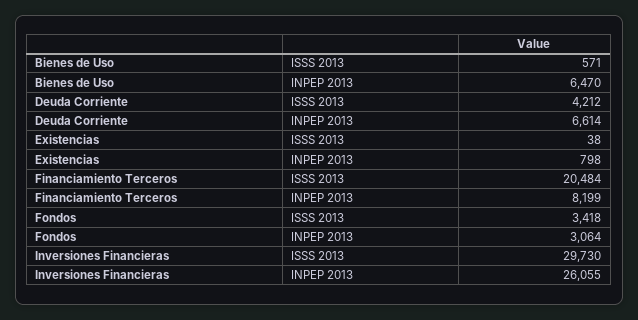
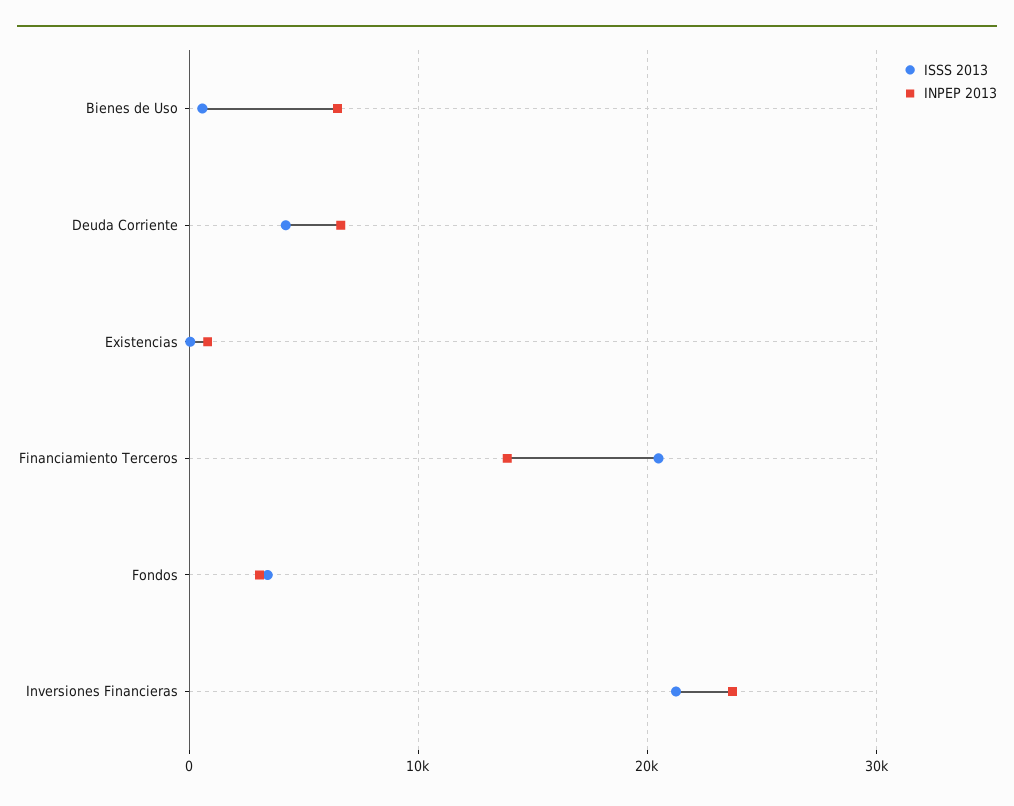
  {
    "ISSS 2013": {
      "Bienes de Uso": 571,
      "Deuda Corriente": 4212,
      "Existencias": 38,
      "Financiamiento Terceros": 20484,
      "Fondos": 3418,
-     "Inversiones Financieras": 29730
+     "Inversiones Financieras": 21000
    },
    "INPEP 2013": {
      "Bienes de Uso": 6470,
      "Deuda Corriente": 6614,
      "Existencias": 798,
-     "Financiamiento Terceros": 8199,
+     "Financiamiento Terceros": 14000,
      "Fondos": 3064,
-     "Inversiones Financieras": 26055
+     "Inversiones Financieras": 24000
    }
  }

